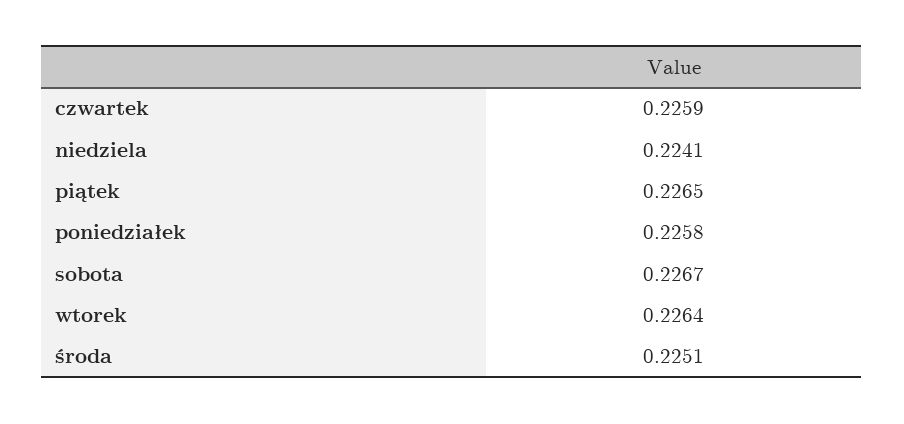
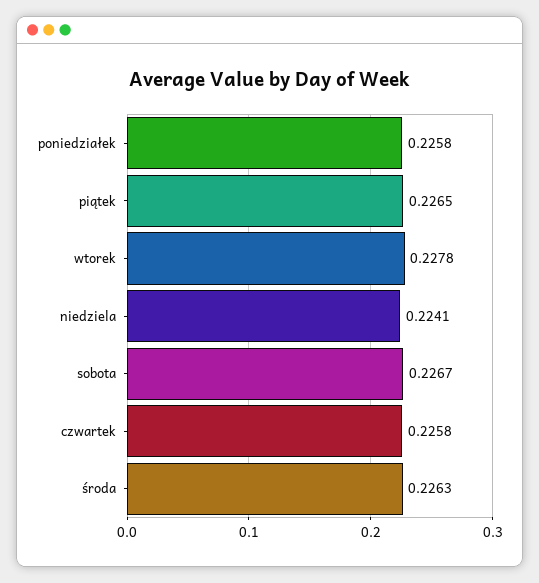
  {
-   "czwartek": 0.2259,
+   "czwartek": 0.2258,
    "niedziela": 0.2241,
    "piątek": 0.2265,
    "poniedziałek": 0.2258,
    "sobota": 0.2267,
-   "wtorek": 0.2264,
+   "wtorek": 0.2278,
-   "środa": 0.2251
+   "środa": 0.2263
  }

